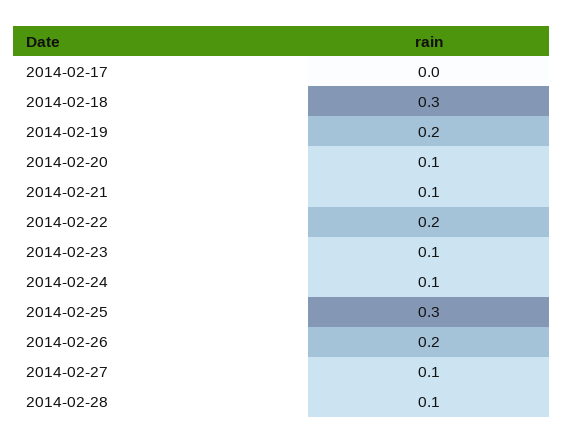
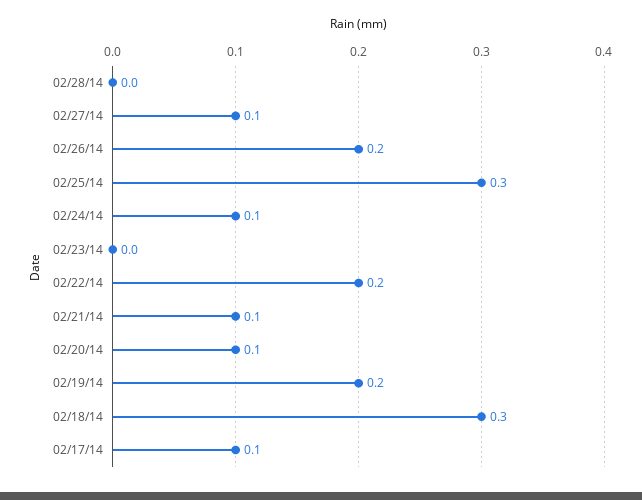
  {
-   "2014-02-17": 0,
+   "2014-02-17": 0.1,
    "2014-02-18": 0.3,
    "2014-02-19": 0.2,
    "2014-02-20": 0.1,
    "2014-02-21": 0.1,
    "2014-02-22": 0.2,
-   "2014-02-23": 0.1,
+   "2014-02-23": 0,
    "2014-02-24": 0.1,
    "2014-02-25": 0.3,
    "2014-02-26": 0.2,
    "2014-02-27": 0.1,
-   "2014-02-28": 0.1
+   "2014-02-28": 0
  }

